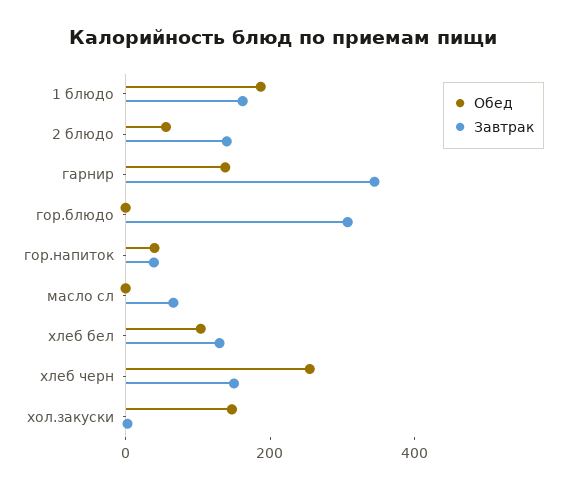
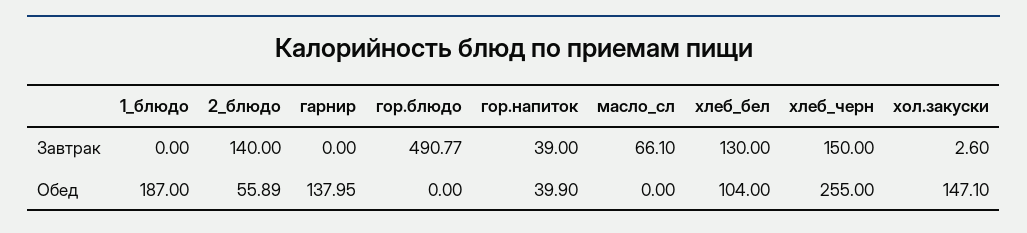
  {
    "Обед": {
      "1 блюдо": 187,
      "2 блюдо": 55.89,
      "гарнир": 137.95,
      "гор.блюдо": 0,
      "гор.напиток": 39.9,
      "масло сл": 0,
      "хлеб бел": 104,
      "хлеб черн": 255,
      "хол.закуски": 147.1
    },
    "Завтрак": {
-     "1 блюдо": 150,
+     "1 блюдо": 0,
      "2 блюдо": 140,
-     "гарнир": 350,
+     "гарнир": 0,
-     "гор.блюдо": 300,
+     "гор.блюдо": 490.77,
      "гор.напиток": 39,
      "масло сл": 66.1,
      "хлеб бел": 130,
      "хлеб черн": 150,
      "хол.закуски": 2.6
    }
  }

